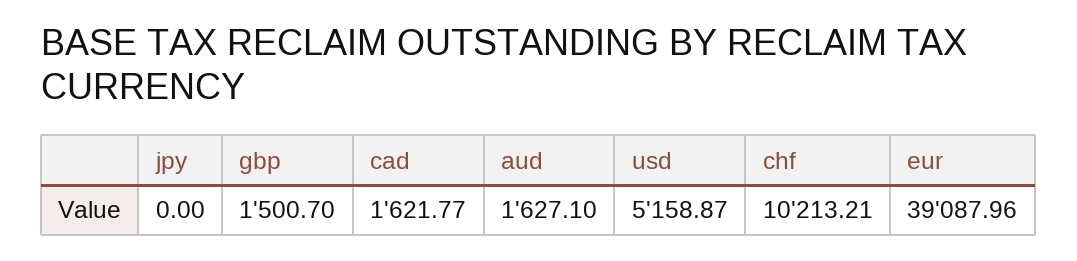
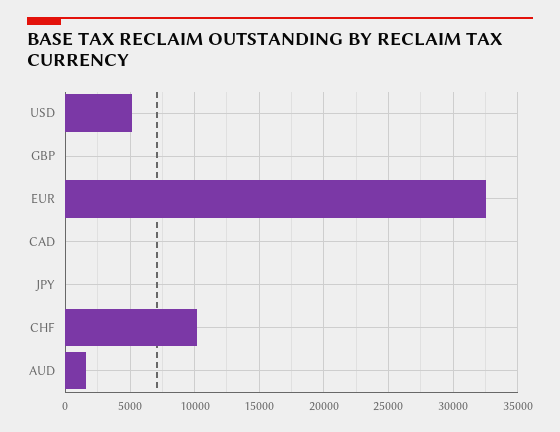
  {
    "jpy": 0,
-   "gbp": 1500.7,
+   "gbp": 0,
-   "cad": 1621.77,
+   "cad": 0,
    "aud": 1627.1,
    "usd": 5158.87,
    "chf": 10213.21,
-   "eur": 39087.96
+   "eur": 32500
  }

